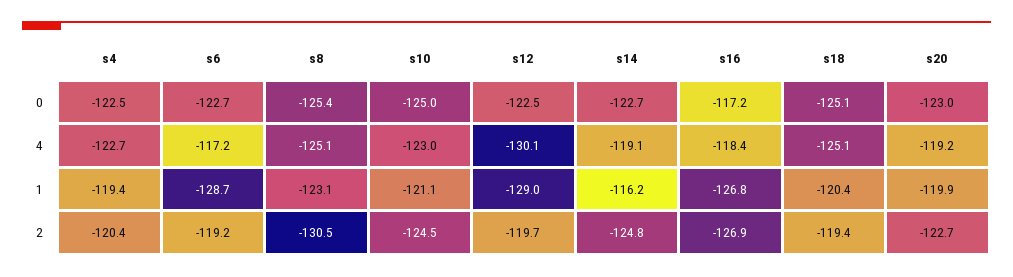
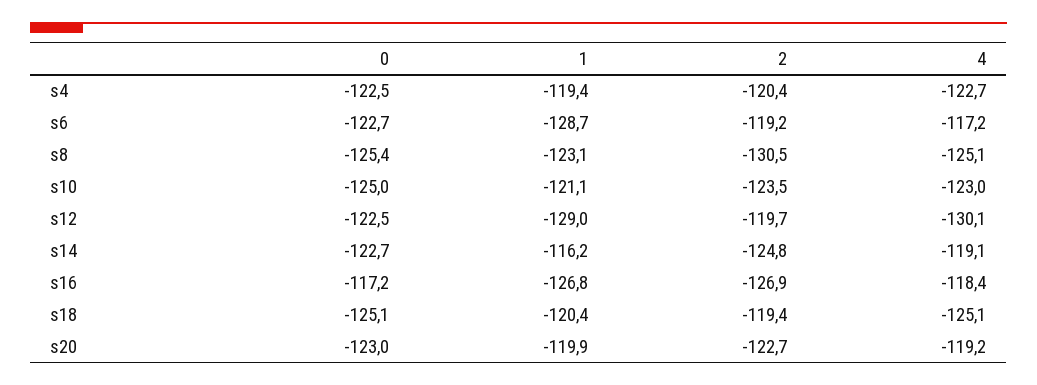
  {
    "s4": {
      "0": -122.5,
      "4": -122.7,
      "1": -119.4,
      "2": -120.4
    },
    "s6": {
      "0": -122.7,
      "4": -117.2,
      "1": -128.7,
      "2": -119.2
    },
    "s8": {
      "0": -125.4,
      "4": -125.1,
      "1": -123.1,
      "2": -130.5
    },
    "s10": {
      "0": -125,
      "4": -123,
      "1": -121.1,
-     "2": -124.5
+     "2": -123.5
    },
    "s12": {
      "0": -122.5,
      "4": -130.1,
      "1": -129,
      "2": -119.7
    },
    "s14": {
      "0": -122.7,
      "4": -119.1,
      "1": -116.2,
      "2": -124.8
    },
    "s16": {
      "0": -117.2,
      "4": -118.4,
      "1": -126.8,
      "2": -126.9
    },
    "s18": {
      "0": -125.1,
      "4": -125.1,
      "1": -120.4,
      "2": -119.4
    },
    "s20": {
      "0": -123,
      "4": -119.2,
      "1": -119.9,
      "2": -122.7
    }
  }

